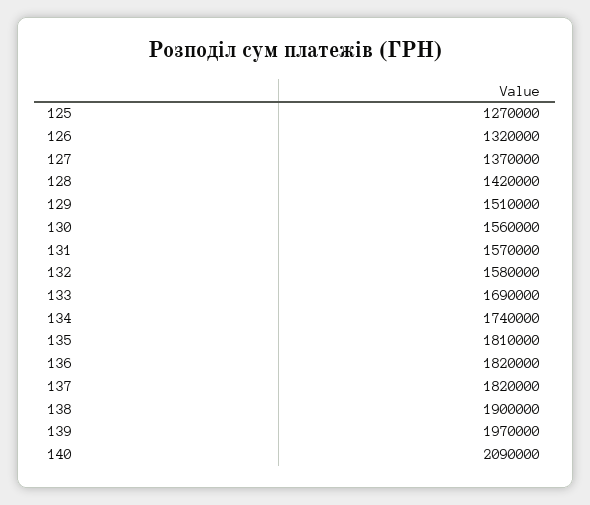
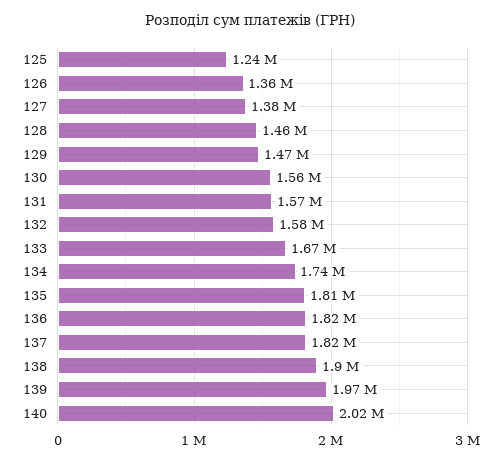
  {
-   "125": 1270000,
+   "125": 1240000,
-   "126": 1320000,
+   "126": 1360000,
-   "127": 1370000,
+   "127": 1380000,
-   "128": 1420000,
+   "128": 1460000,
-   "129": 1510000,
+   "129": 1470000,
    "130": 1560000,
    "131": 1570000,
    "132": 1580000,
-   "133": 1690000,
+   "133": 1670000,
    "134": 1740000,
    "135": 1810000,
    "136": 1820000,
    "137": 1820000,
    "138": 1900000,
    "139": 1970000,
-   "140": 2090000
+   "140": 2020000
  }

